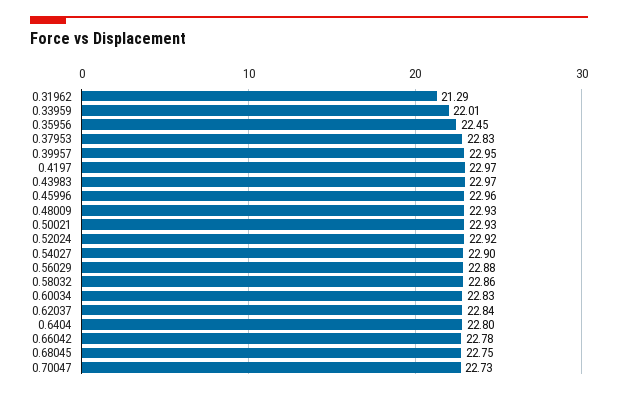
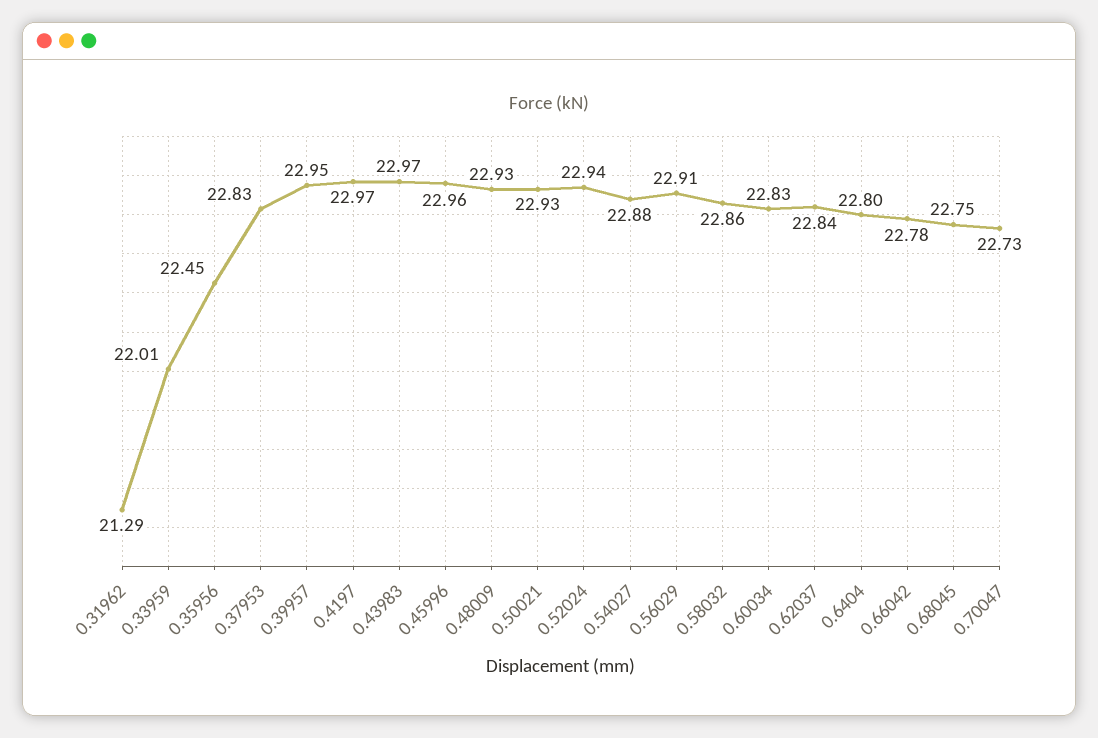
  {
    "0.31962": 21.29,
    "0.33959": 22.01,
    "0.35956": 22.45,
    "0.37953": 22.83,
    "0.39957": 22.95,
    "0.4197": 22.97,
    "0.43983": 22.97,
    "0.45996": 22.96,
    "0.48009": 22.93,
    "0.50021": 22.93,
-   "0.52024": 22.92,
+   "0.52024": 22.94,
-   "0.54027": 22.9,
+   "0.54027": 22.88,
-   "0.56029": 22.88,
+   "0.56029": 22.91,
    "0.58032": 22.86,
    "0.60034": 22.83,
    "0.62037": 22.84,
    "0.6404": 22.8,
    "0.66042": 22.78,
    "0.68045": 22.75,
    "0.70047": 22.73
  }

